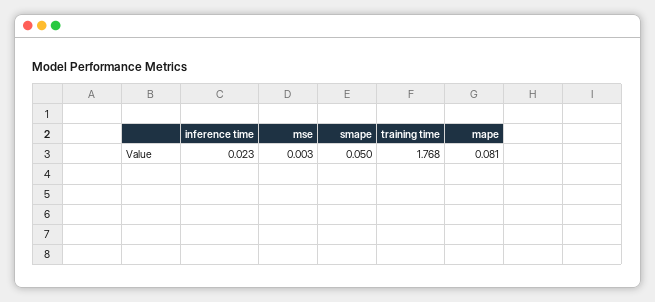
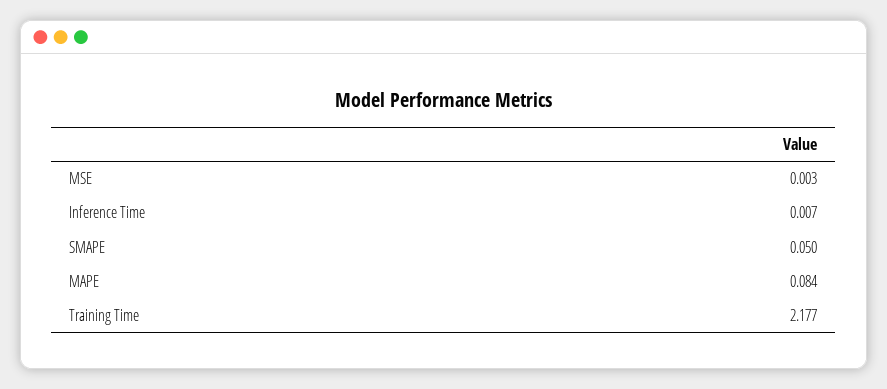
  {
-   "inference time": 0.023,
+   "inference time": 0.007,
    "mse": 0.003,
    "smape": 0.05,
-   "training time": 1.768,
+   "training time": 2.177,
-   "mape": 0.081
+   "mape": 0.084
  }

